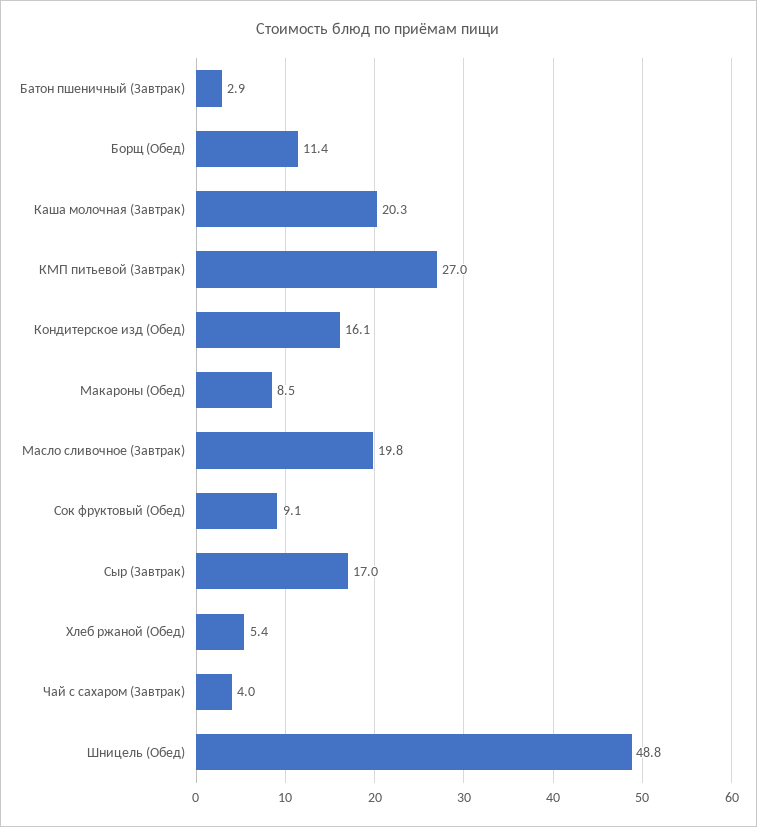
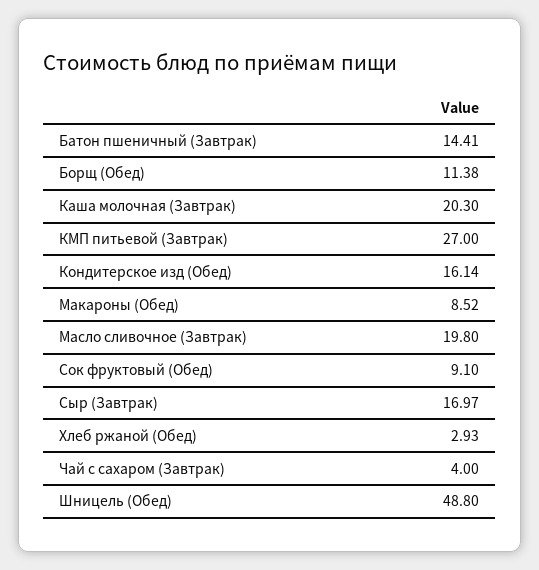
  {
-   "Батон пшеничный (Завтрак)": 2.9,
+   "Батон пшеничный (Завтрак)": 14.41,
    "Борщ (Обед)": 11.38,
    "Каша молочная (Завтрак)": 20.3,
    "КМП питьевой (Завтрак)": 27,
    "Кондитерское изд (Обед)": 16.14,
    "Макароны (Обед)": 8.52,
    "Масло сливочное (Завтрак)": 19.8,
    "Сок фруктовый (Обед)": 9.1,
    "Сыр (Завтрак)": 16.97,
-   "Хлеб ржаной (Обед)": 5.4,
+   "Хлеб ржаной (Обед)": 2.93,
    "Чай с сахаром (Завтрак)": 4,
    "Шницель (Обед)": 48.8
  }

